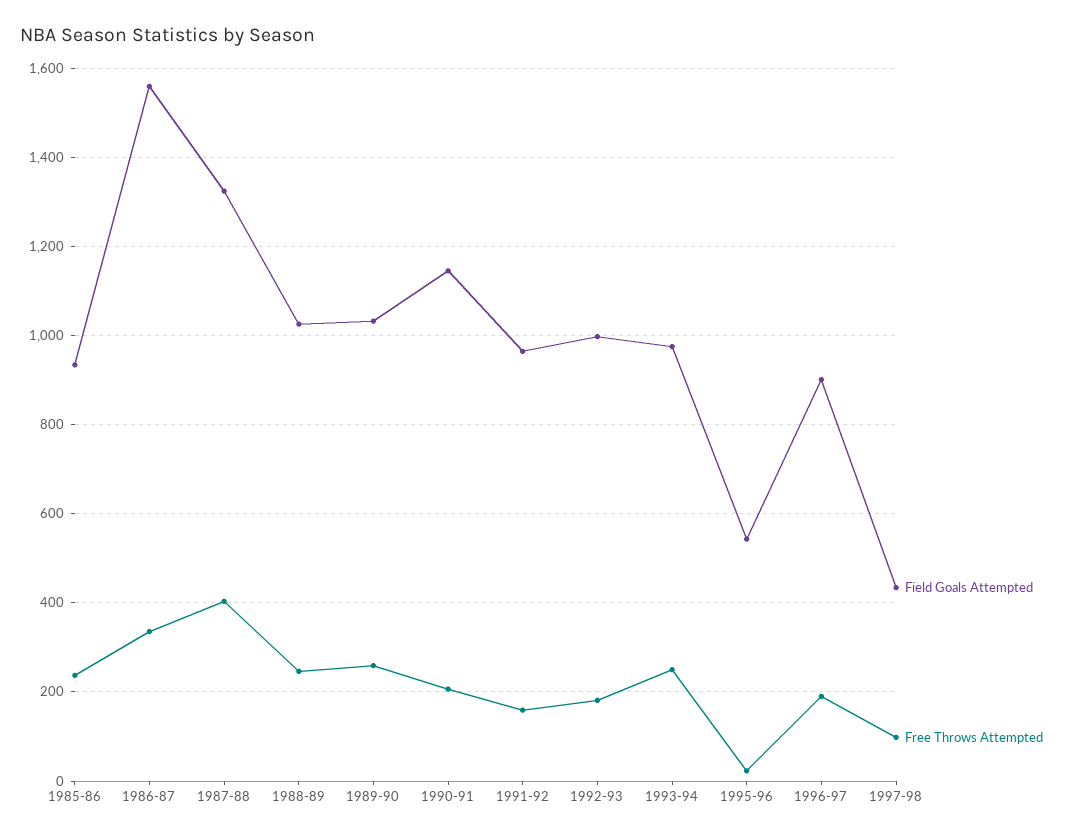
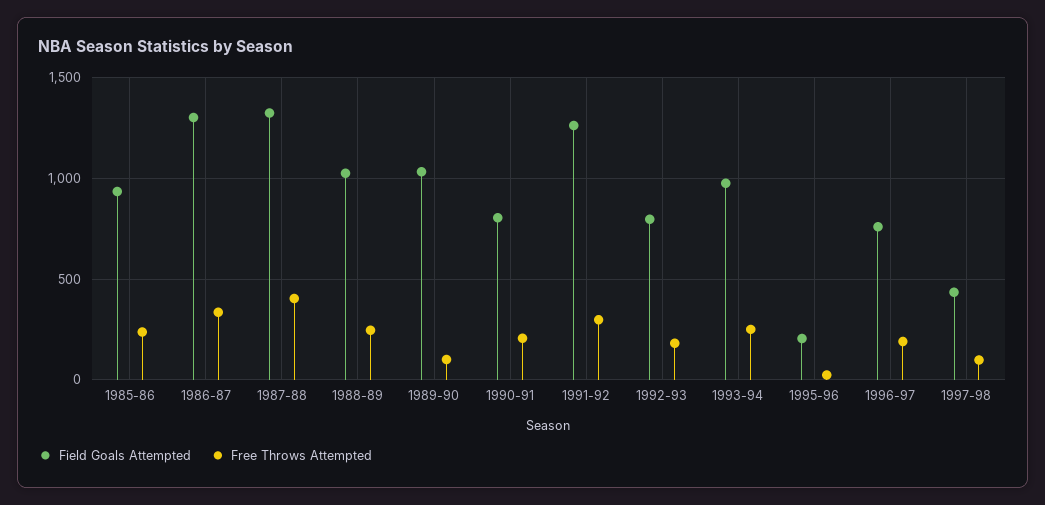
  {
    "Field Goals Attempted": {
      "1985-86": 940,
-     "1986-87": 1560,
+     "1986-87": 1300,
      "1987-88": 1320,
      "1988-89": 1020,
      "1989-90": 1040,
-     "1990-91": 1140,
+     "1990-91": 800,
-     "1991-92": 960,
+     "1991-92": 1250,
-     "1992-93": 1000,
+     "1992-93": 800,
      "1993-94": 980,
-     "1995-96": 540,
+     "1995-96": 200,
-     "1996-97": 900,
+     "1996-97": 750,
      "1997-98": 440
    },
    "Free Throws Attempted": {
      "1985-86": 240,
      "1986-87": 340,
      "1987-88": 400,
      "1988-89": 240,
-     "1989-90": 260,
+     "1989-90": 100,
      "1990-91": 200,
-     "1991-92": 160,
+     "1991-92": 300,
      "1992-93": 180,
      "1993-94": 260,
      "1995-96": 20,
      "1996-97": 200,
      "1997-98": 100
    }
  }

